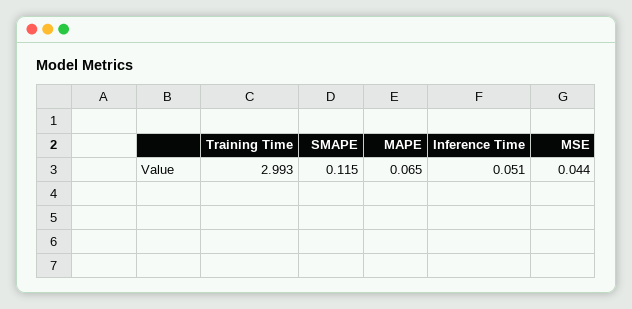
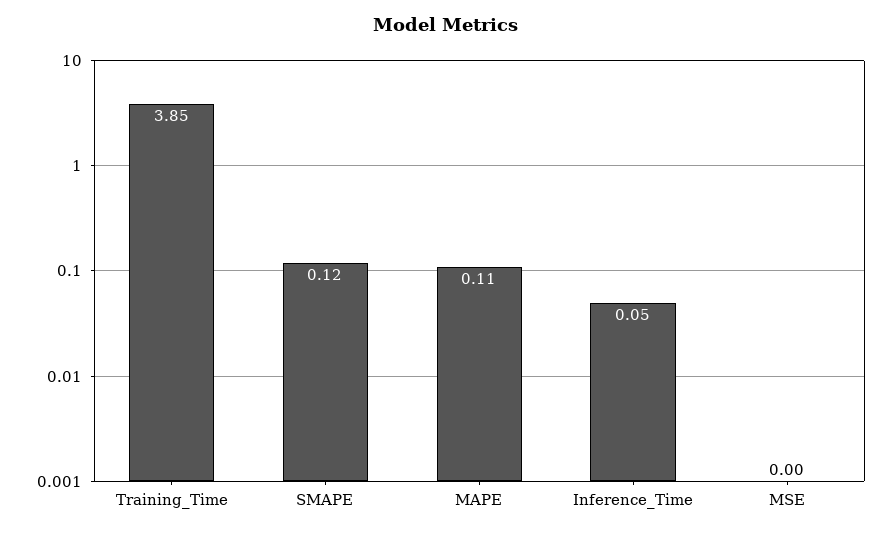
  {
-   "Training Time": 2.993,
+   "Training Time": 3.85,
    "SMAPE": 0.115,
-   "MAPE": 0.065,
+   "MAPE": 0.11,
    "Inference Time": 0.051,
-   "MSE": 0.044
+   "MSE": 0
  }

